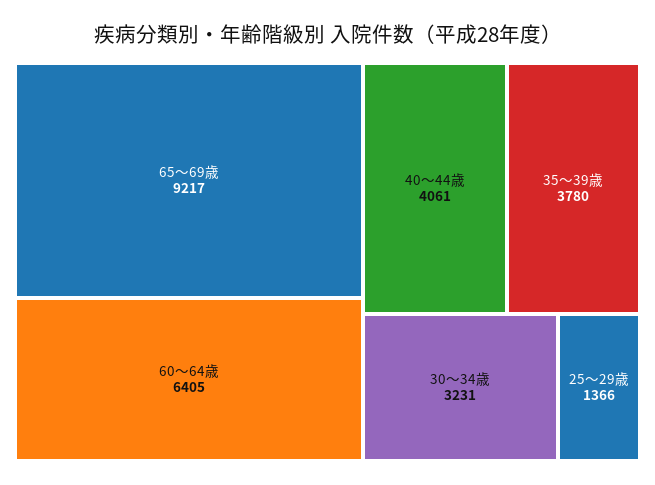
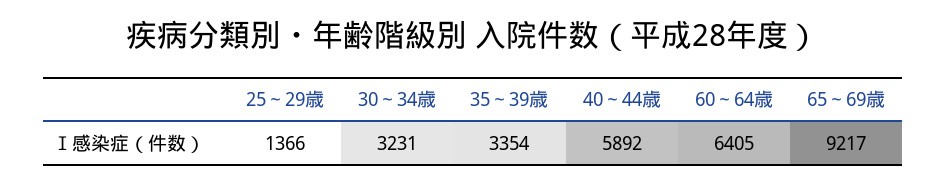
  {
    "65～69歳": 9217,
    "60～64歳": 6405,
-   "40～44歳": 4061,
+   "40～44歳": 5892,
-   "35～39歳": 3780,
+   "35～39歳": 3354,
    "30～34歳": 3231,
    "25～29歳": 1366
  }

